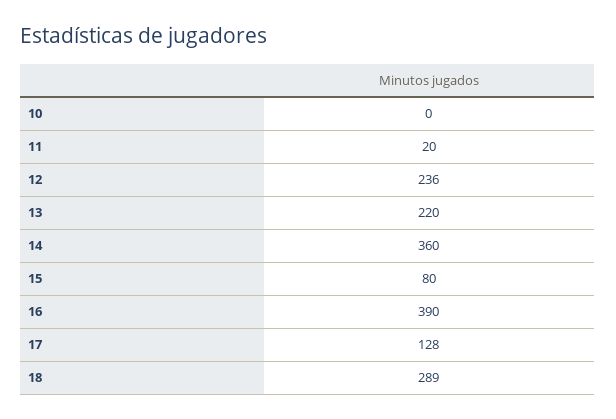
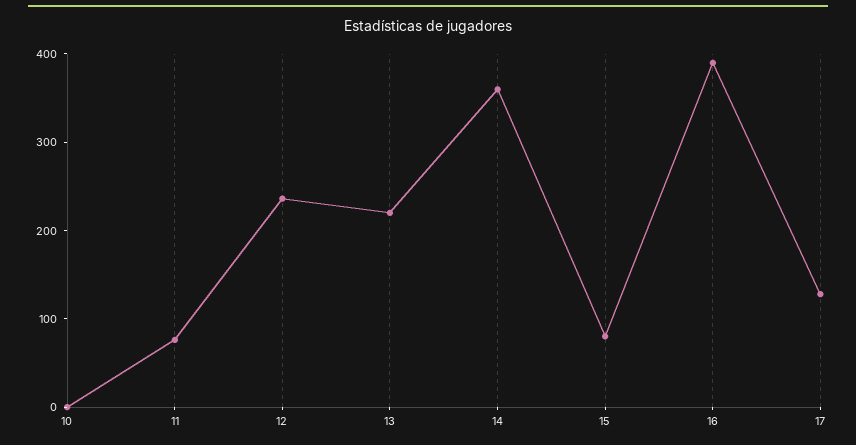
  {
    "10": 0,
-   "11": 20,
+   "11": 80,
    "12": 236,
    "13": 220,
    "14": 360,
    "15": 80,
    "16": 390,
-   "17": 128,
+   "17": 128
-   "18": 289
  }

